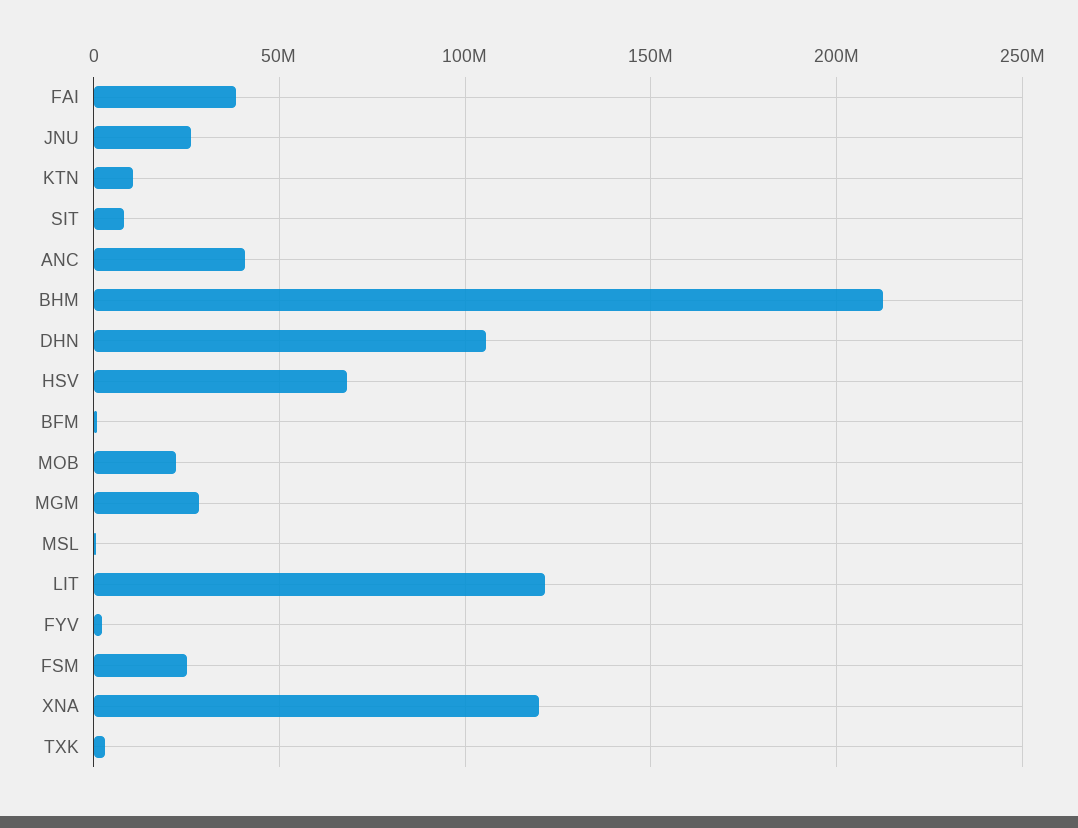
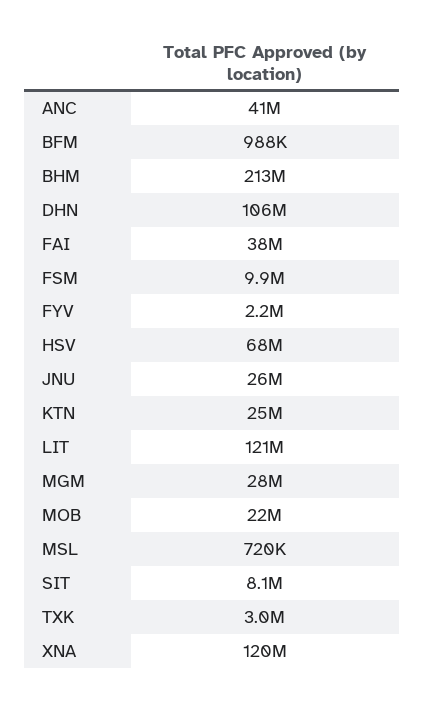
  {
    "FAI": 38000000,
    "JNU": 26000000,
-   "KTN": 10000000,
+   "KTN": 25000000,
    "SIT": 8100000,
    "ANC": 41000000,
    "BHM": 213000000,
    "DHN": 106000000,
    "HSV": 68000000,
    "BFM": 988000,
    "MOB": 22000000,
    "MGM": 28000000,
    "MSL": 720000,
    "LIT": 121000000,
    "FYV": 2200000,
-   "FSM": 25000000,
+   "FSM": 9900000,
    "XNA": 120000000,
    "TXK": 3000000
  }

